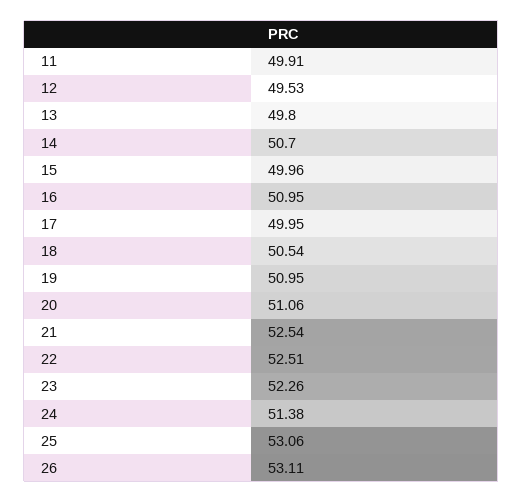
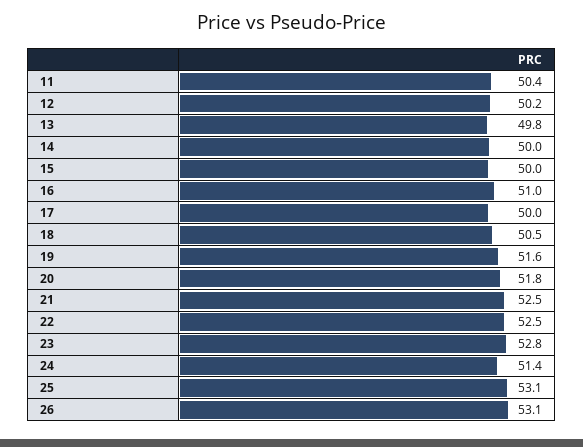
  {
-   "11": 49.91,
+   "11": 50.4,
-   "12": 49.53,
+   "12": 50.2,
    "13": 49.8,
-   "14": 50.7,
+   "14": 50,
    "15": 49.96,
    "16": 50.95,
    "17": 49.95,
    "18": 50.54,
-   "19": 50.95,
+   "19": 51.6,
-   "20": 51.06,
+   "20": 51.8,
    "21": 52.54,
    "22": 52.51,
-   "23": 52.26,
+   "23": 52.8,
    "24": 51.38,
    "25": 53.06,
    "26": 53.11
  }

